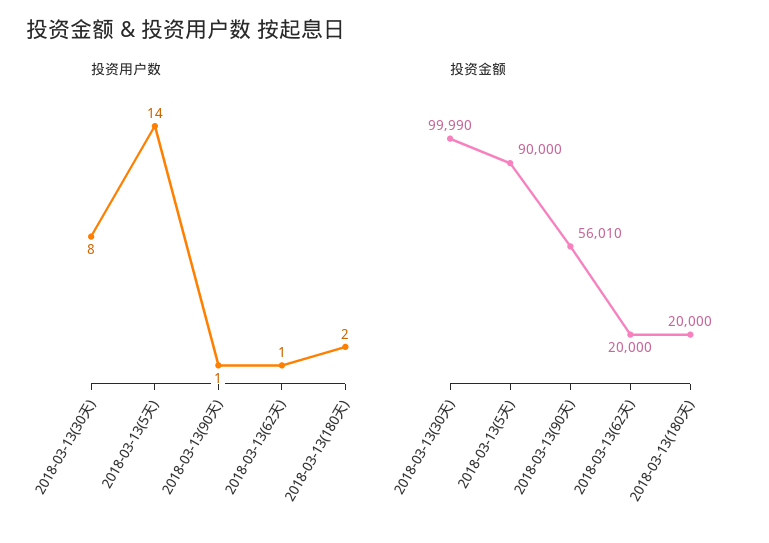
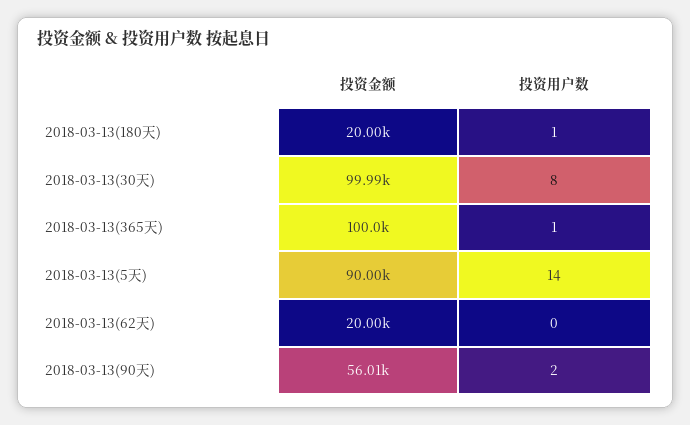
  {
    "投资用户数": {
      "2018-03-13(30天)": 8,
      "2018-03-13(5天)": 14,
-     "2018-03-13(90天)": 1,
+     "2018-03-13(90天)": 2,
-     "2018-03-13(62天)": 1,
+     "2018-03-13(62天)": 0,
-     "2018-03-13(180天)": 2
+     "2018-03-13(180天)": 1,
+     "2018-03-13(365天)": 1
    },
    "投资金额": {
      "2018-03-13(30天)": 99990,
      "2018-03-13(5天)": 90000,
      "2018-03-13(90天)": 56010,
      "2018-03-13(62天)": 20000,
-     "2018-03-13(180天)": 20000
+     "2018-03-13(180天)": 20000,
+     "2018-03-13(365天)": 100000
    }
  }

